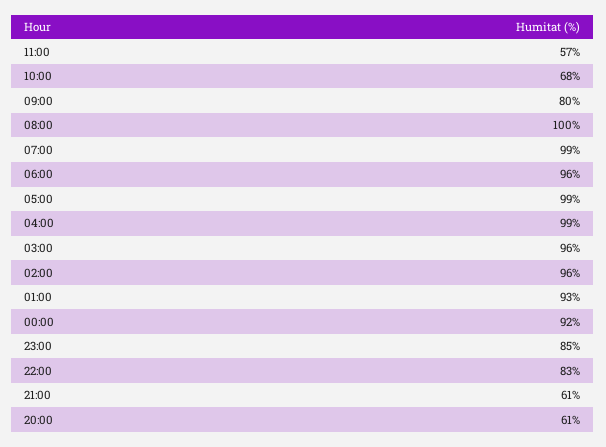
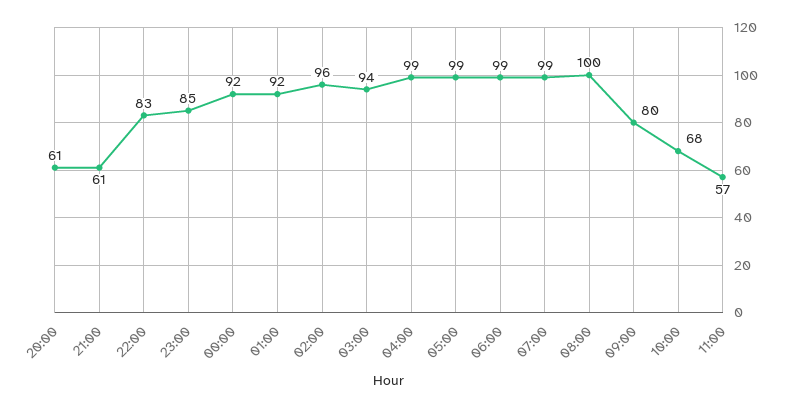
  {
    "11:00": 57,
    "10:00": 68,
    "09:00": 80,
    "08:00": 100,
    "07:00": 99,
-   "06:00": 96,
+   "06:00": 99,
    "05:00": 99,
    "04:00": 99,
-   "03:00": 96,
+   "03:00": 94,
    "02:00": 96,
-   "01:00": 93,
+   "01:00": 92,
    "00:00": 92,
    "23:00": 85,
    "22:00": 83,
    "21:00": 61,
    "20:00": 61
  }

